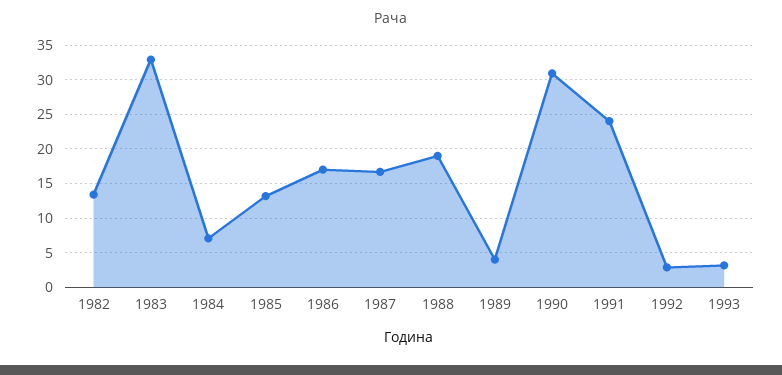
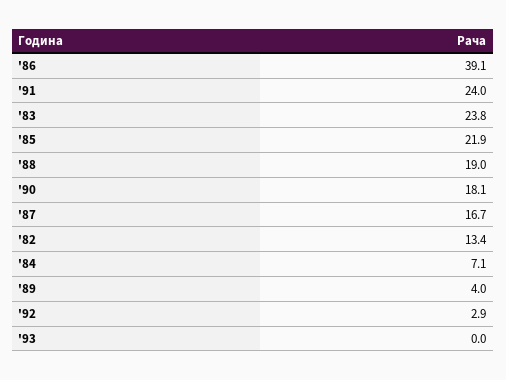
  {
    "1982": 13.4,
-   "1983": 33,
+   "1983": 23.8,
    "1984": 7.1,
-   "1985": 13,
+   "1985": 21.9,
-   "1986": 17,
+   "1986": 39.1,
    "1987": 16.7,
    "1988": 19,
    "1989": 4,
-   "1990": 31,
+   "1990": 18.1,
    "1991": 24,
    "1992": 2.9,
-   "1993": 3
+   "1993": 0
  }

